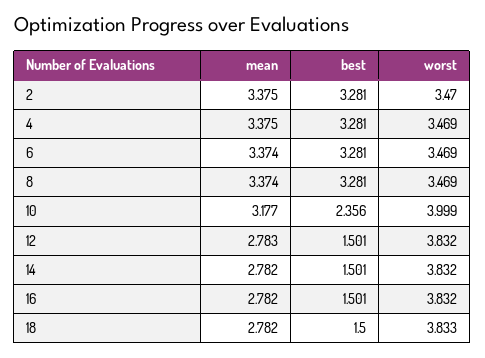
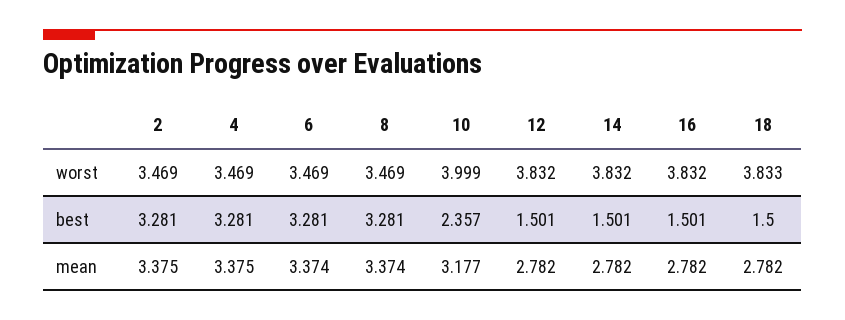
  {
    "mean": {
      "2": 3.375,
      "4": 3.375,
      "6": 3.374,
      "8": 3.374,
      "10": 3.177,
-     "12": 2.783,
+     "12": 2.782,
      "14": 2.782,
      "16": 2.782,
      "18": 2.782
    },
    "best": {
      "2": 3.281,
      "4": 3.281,
      "6": 3.281,
      "8": 3.281,
-     "10": 2.356,
+     "10": 2.357,
      "12": 1.501,
      "14": 1.501,
      "16": 1.501,
      "18": 1.5
    },
    "worst": {
-     "2": 3.47,
+     "2": 3.469,
      "4": 3.469,
      "6": 3.469,
      "8": 3.469,
      "10": 3.999,
      "12": 3.832,
      "14": 3.832,
      "16": 3.832,
      "18": 3.833
    }
  }

